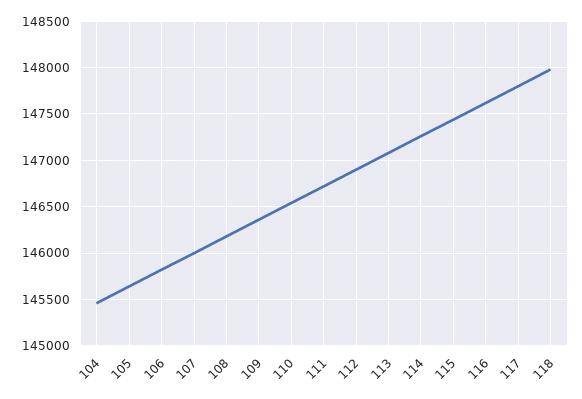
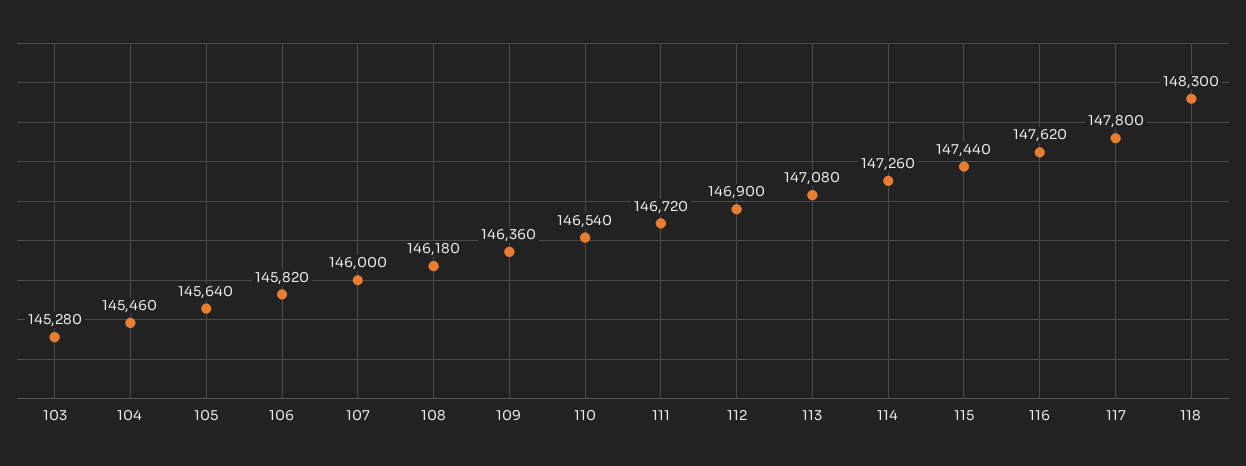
  {
    "104": 145460,
    "105": 145640,
    "106": 145820,
    "107": 146000,
    "108": 146180,
    "109": 146360,
    "110": 146540,
    "111": 146720,
    "112": 146900,
    "113": 147080,
    "114": 147260,
    "115": 147440,
    "116": 147620,
    "117": 147800,
-   "118": 148000
+   "118": 148300,
+   "103": 145280
  }

